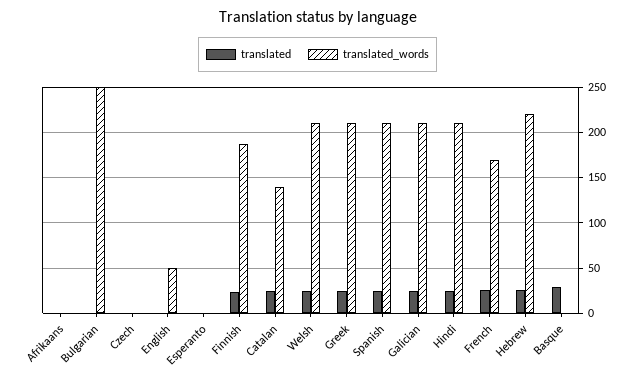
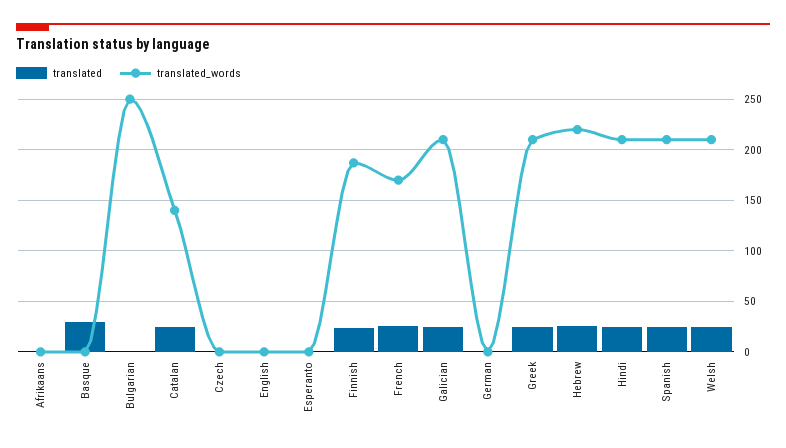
  {
    "translated": {
      "Afrikaans": 0,
      "Bulgarian": 0,
      "Czech": 0,
      "English": 0,
      "Esperanto": 0,
      "Finnish": 20,
      "Catalan": 30,
      "Welsh": 30,
      "Greek": 30,
      "Spanish": 30,
      "Galician": 30,
      "Hindi": 30,
      "French": 30,
      "Hebrew": 30,
-     "Basque": 30
+     "Basque": 30,
+     "German": 0
    },
    "translated_words": {
      "Afrikaans": 0,
      "Bulgarian": 250,
      "Czech": 0,
-     "English": 50,
+     "English": 0,
      "Esperanto": 0,
      "Finnish": 190,
      "Catalan": 140,
      "Welsh": 210,
      "Greek": 210,
      "Spanish": 210,
      "Galician": 210,
      "Hindi": 210,
      "French": 170,
      "Hebrew": 220,
-     "Basque": 0
+     "Basque": 0,
+     "German": 0
    }
  }

